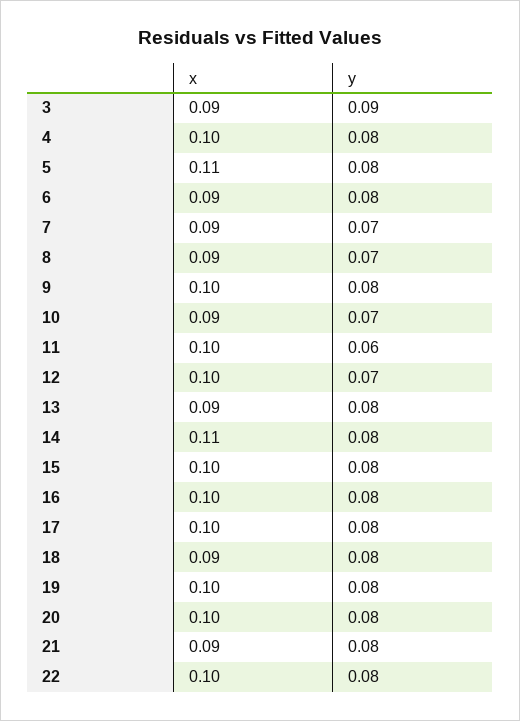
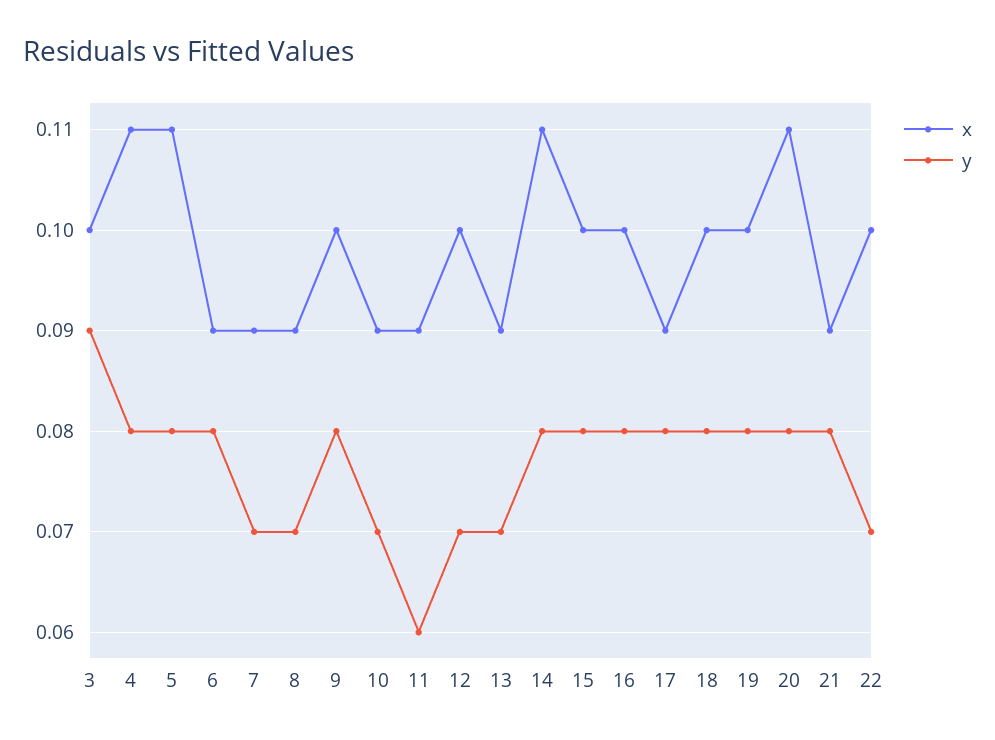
  {
    "x": {
-     "3": 0.09,
+     "3": 0.1,
-     "4": 0.1,
+     "4": 0.11,
      "5": 0.11,
      "6": 0.09,
      "7": 0.09,
      "8": 0.09,
      "9": 0.1,
      "10": 0.09,
-     "11": 0.1,
+     "11": 0.09,
      "12": 0.1,
      "13": 0.09,
      "14": 0.11,
      "15": 0.1,
      "16": 0.1,
-     "17": 0.1,
+     "17": 0.09,
-     "18": 0.09,
+     "18": 0.1,
      "19": 0.1,
-     "20": 0.1,
+     "20": 0.11,
      "21": 0.09,
      "22": 0.1
    },
    "y": {
      "3": 0.09,
      "4": 0.08,
      "5": 0.08,
      "6": 0.08,
      "7": 0.07,
      "8": 0.07,
      "9": 0.08,
      "10": 0.07,
      "11": 0.06,
      "12": 0.07,
-     "13": 0.08,
+     "13": 0.07,
      "14": 0.08,
      "15": 0.08,
      "16": 0.08,
      "17": 0.08,
      "18": 0.08,
      "19": 0.08,
      "20": 0.08,
      "21": 0.08,
-     "22": 0.08
+     "22": 0.07
    }
  }

